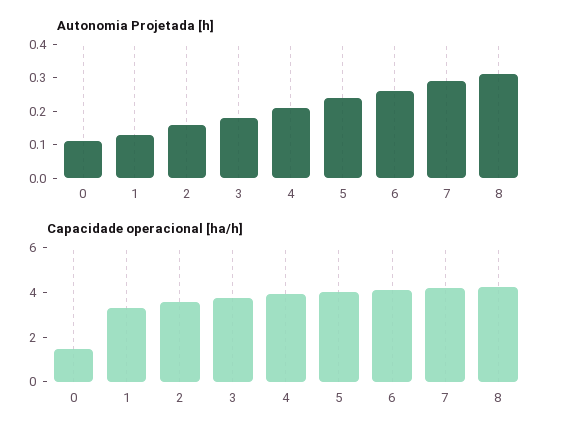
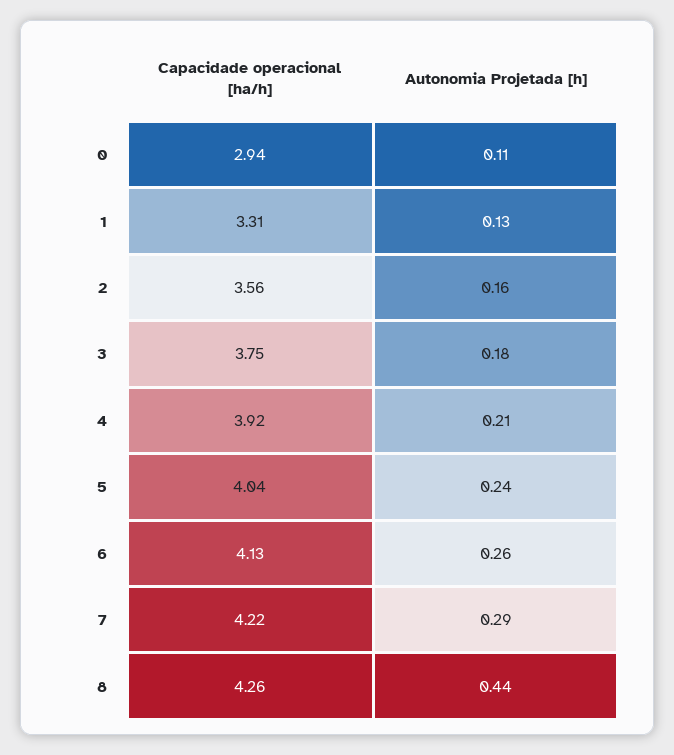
  {
    "Autonomia Projetada [h]": {
      "0": 0.11,
      "1": 0.13,
      "2": 0.16,
      "3": 0.18,
      "4": 0.21,
      "5": 0.24,
      "6": 0.26,
      "7": 0.29,
-     "8": 0.3
+     "8": 0.44
    },
    "Capacidade operacional [ha/h]": {
-     "0": 1.5,
+     "0": 2.94,
      "1": 3.31,
      "2": 3.56,
      "3": 3.75,
      "4": 3.92,
      "5": 4.04,
      "6": 4.13,
      "7": 4.22,
      "8": 4.26
    }
  }

